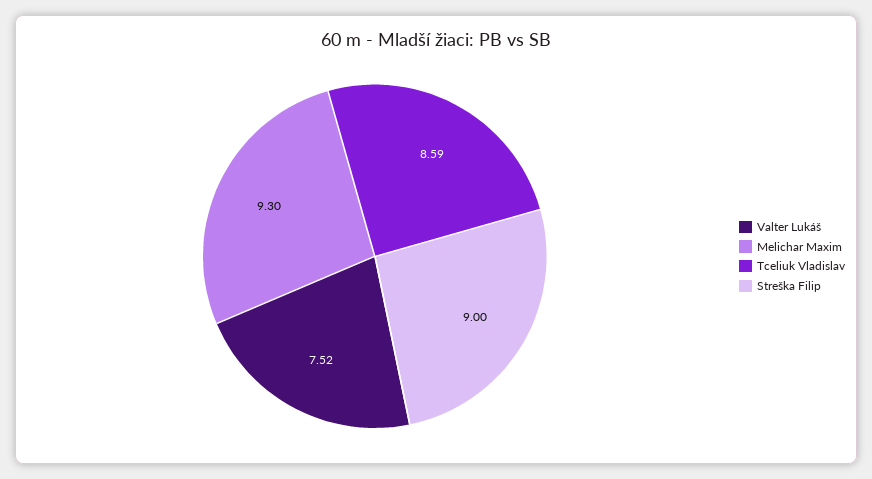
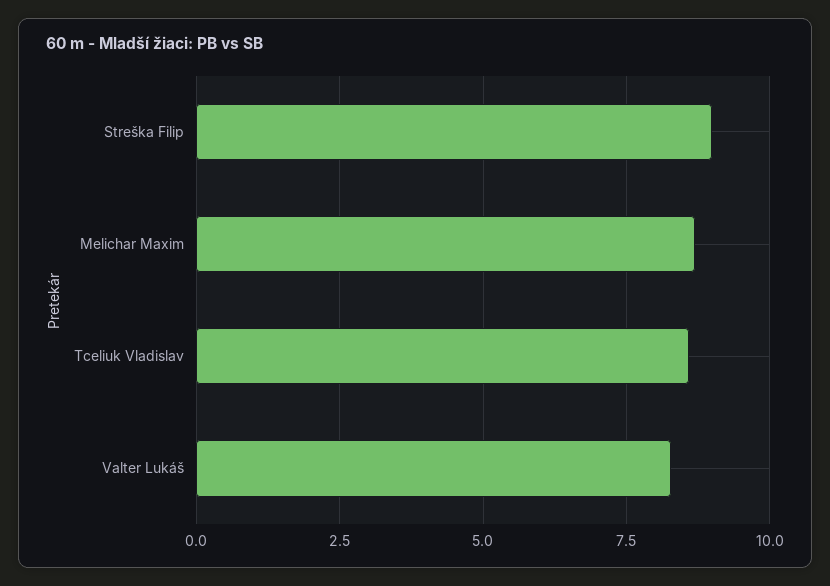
  {
-   "Valter Lukáš": 7.52,
+   "Valter Lukáš": 8.25,
-   "Melichar Maxim": 9.3,
+   "Melichar Maxim": 8.75,
    "Tceliuk Vladislav": 8.59,
    "Streška Filip": 9
  }

